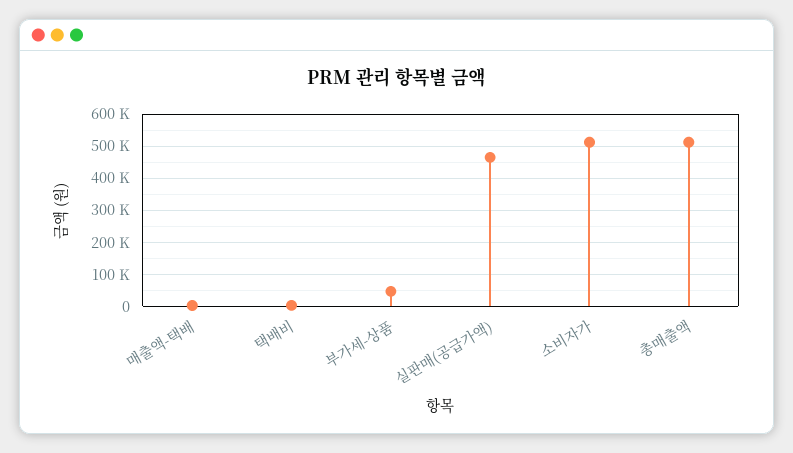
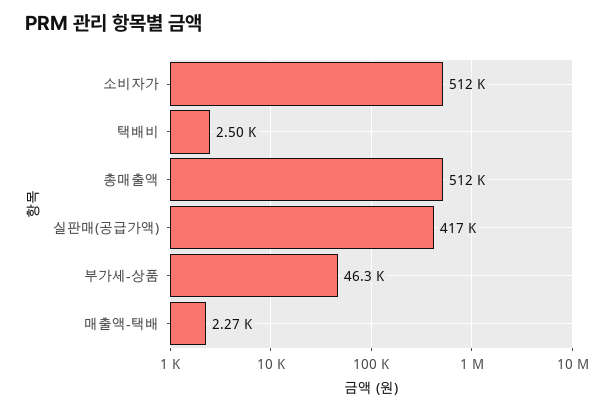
  {
    "매출액-택배": 2270,
    "택배비": 2500,
    "부가세-상품": 46300,
-   "실판매(공급가액)": 460000,
+   "실판매(공급가액)": 417000,
    "소비자가": 512000,
    "총매출액": 512000
  }

